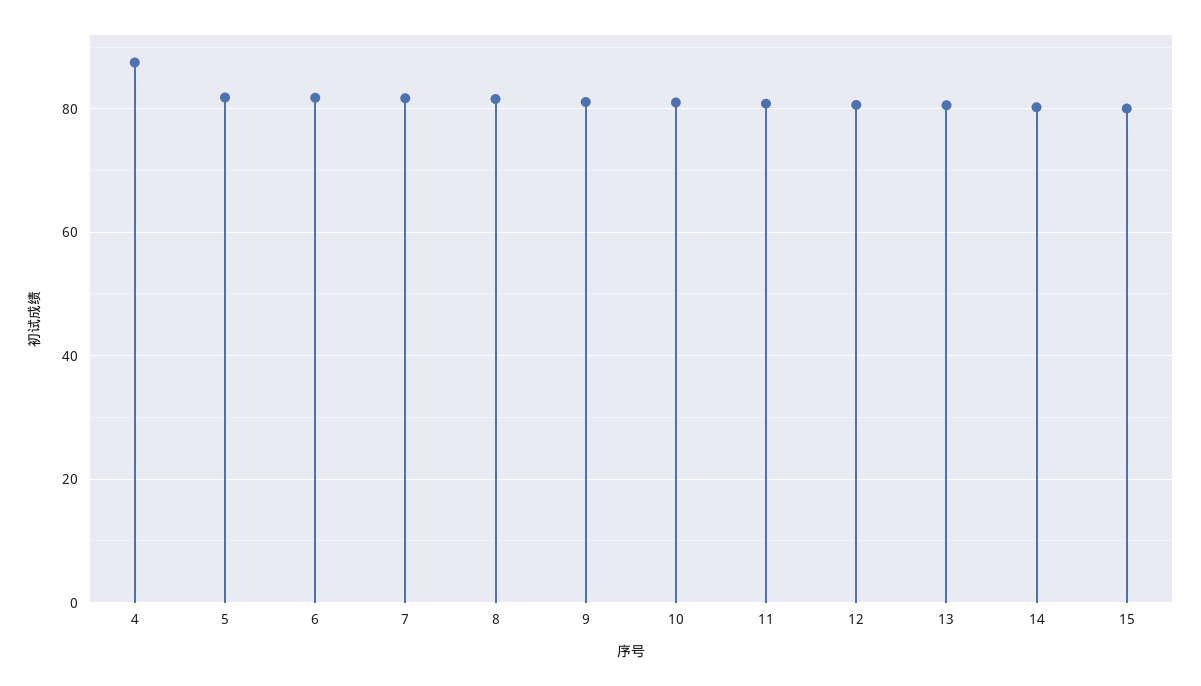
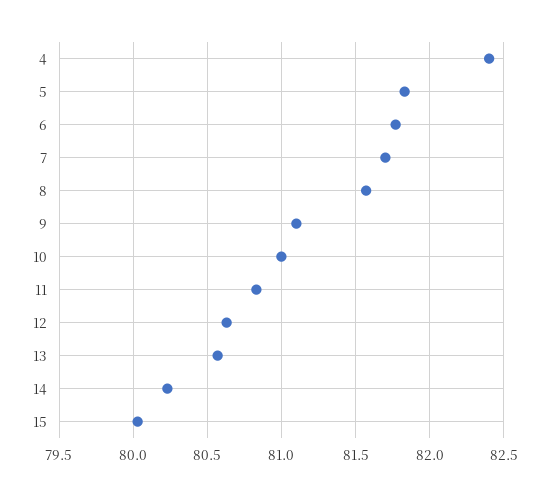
  {
-   "4": 88,
+   "4": 82.4,
    "5": 81.85,
    "6": 81.75,
    "7": 81.7,
    "8": 81.55,
    "9": 81.1,
    "10": 81,
    "11": 80.85,
    "12": 80.65,
    "13": 80.55,
    "14": 80.25,
    "15": 80.05
  }

